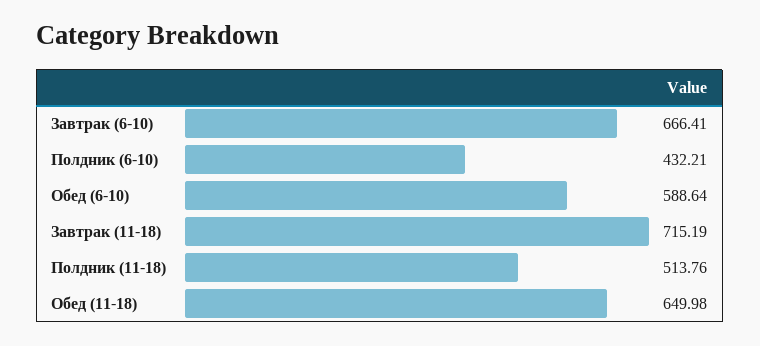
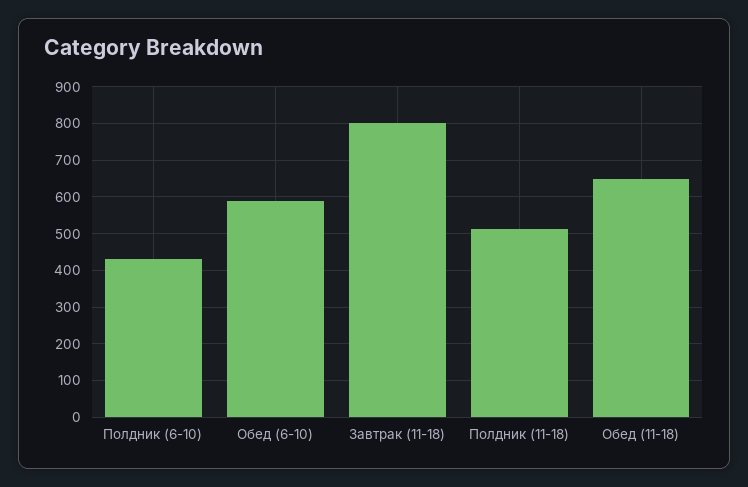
  {
-   "Завтрак (6-10)": 666.41,
    "Полдник (6-10)": 432.21,
    "Обед (6-10)": 588.64,
-   "Завтрак (11-18)": 715.19,
+   "Завтрак (11-18)": 800,
    "Полдник (11-18)": 513.76,
    "Обед (11-18)": 649.98
  }

